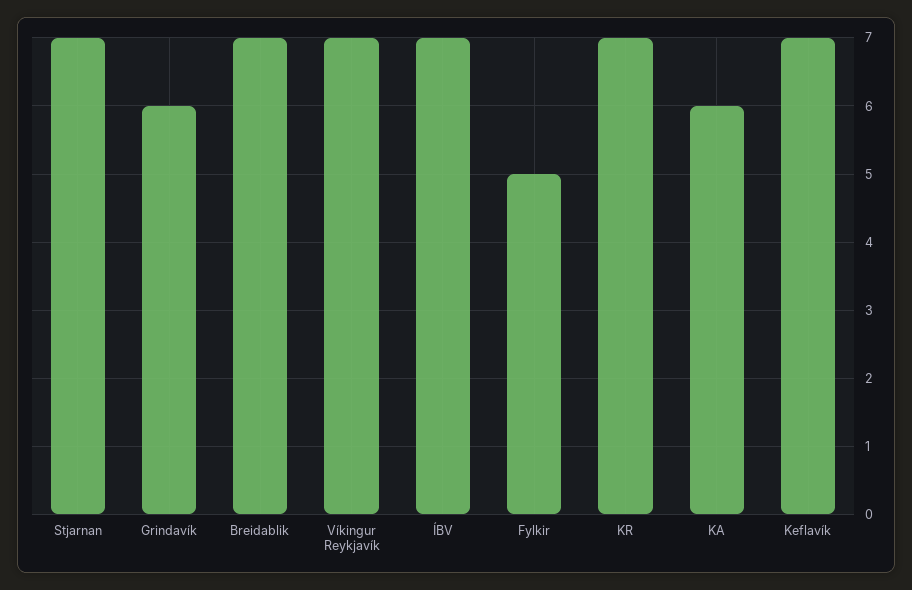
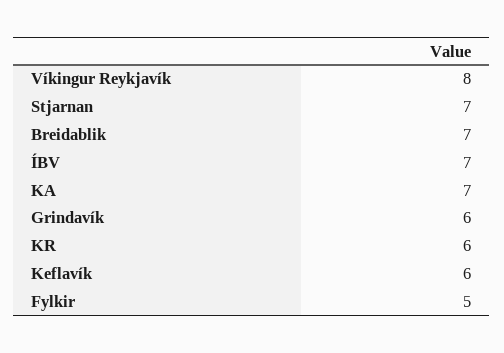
  {
    "Stjarnan": 7,
    "Grindavík": 6,
    "Breidablik": 7,
-   "Víkingur Reykjavík": 7,
+   "Víkingur Reykjavík": 8,
    "ÍBV": 7,
    "Fylkir": 5,
-   "KR": 7,
+   "KR": 6,
-   "KA": 6,
+   "KA": 7,
-   "Keflavík": 7
+   "Keflavík": 6
  }

